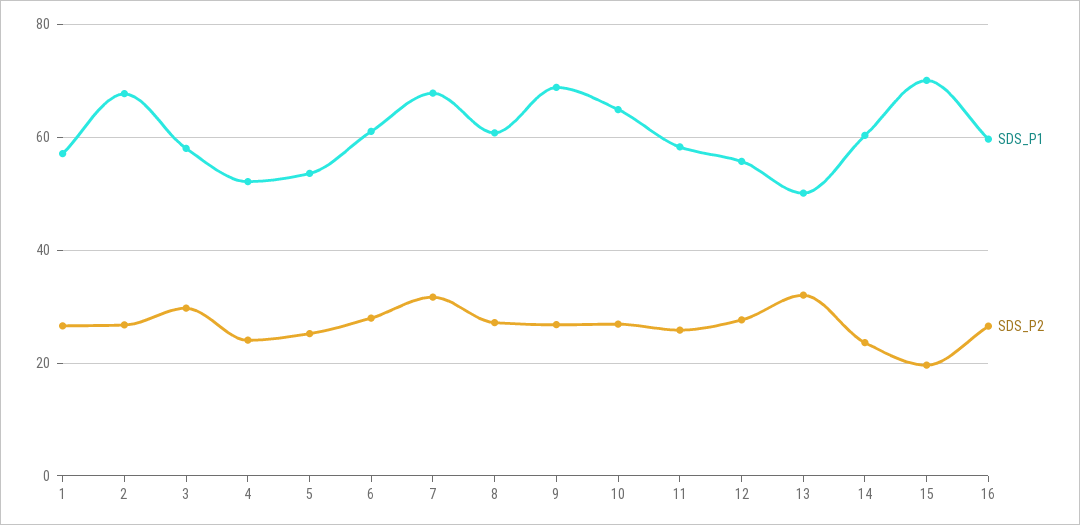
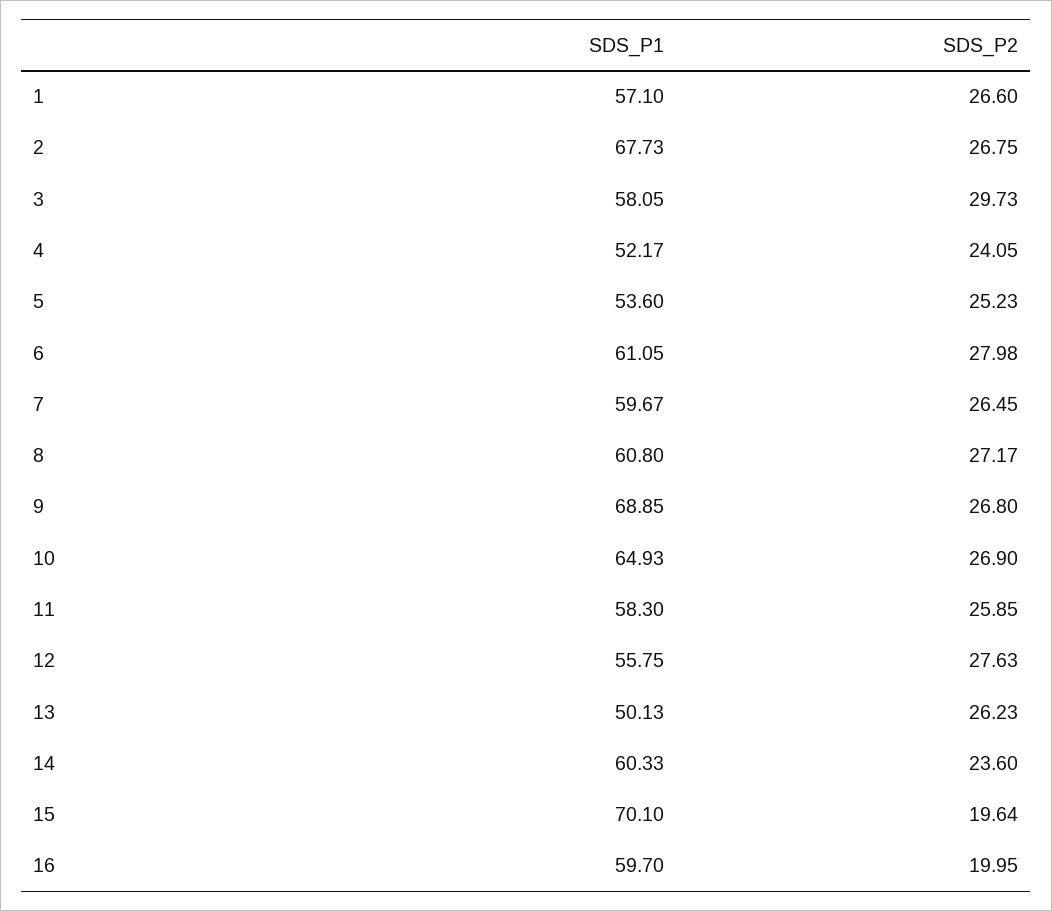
  {
    "SDS_P1": {
      "1": 57.1,
      "2": 67.73,
      "3": 58.05,
      "4": 52.17,
      "5": 53.6,
      "6": 61.05,
-     "7": 68,
+     "7": 59.67,
      "8": 60.8,
      "9": 68.85,
      "10": 64.93,
      "11": 58.3,
      "12": 55.75,
      "13": 50.13,
      "14": 60.33,
      "15": 70.1,
      "16": 59.7
    },
    "SDS_P2": {
      "1": 26.6,
      "2": 26.75,
      "3": 29.73,
      "4": 24.05,
      "5": 25.23,
      "6": 27.98,
-     "7": 32,
+     "7": 26.45,
      "8": 27.17,
      "9": 26.8,
      "10": 26.9,
      "11": 25.85,
      "12": 27.63,
-     "13": 32,
+     "13": 26.23,
      "14": 23.6,
      "15": 19.64,
-     "16": 26
+     "16": 19.95
    }
  }

